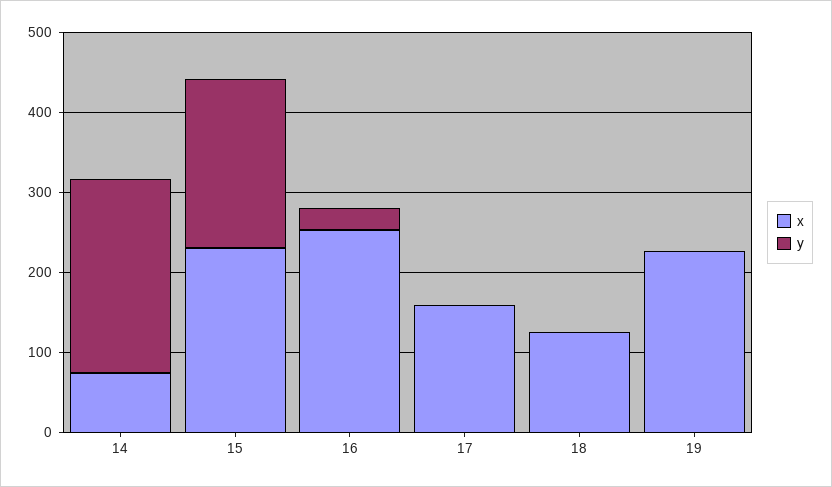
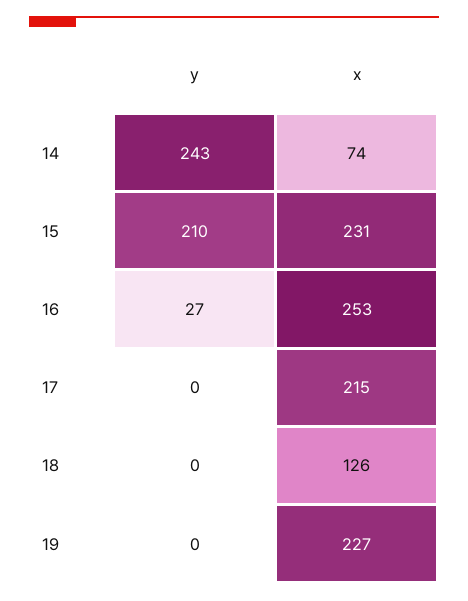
  {
    "x": {
      "14": 74,
      "15": 231,
      "16": 253,
-     "17": 160,
+     "17": 215,
      "18": 126,
      "19": 227
    },
    "y": {
      "14": 243,
      "15": 210,
      "16": 27,
      "17": 0,
      "18": 0,
      "19": 0
    }
  }

